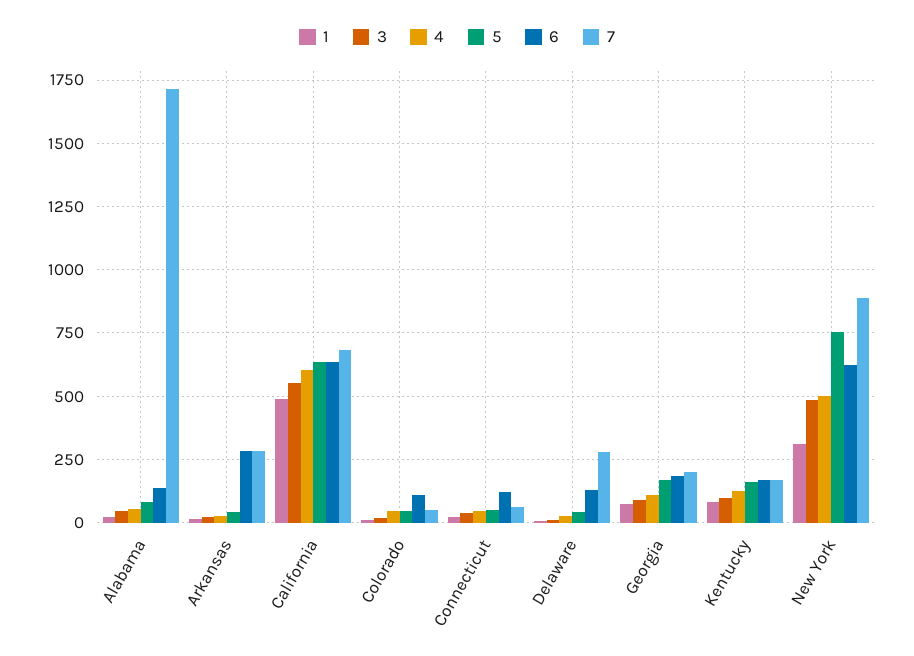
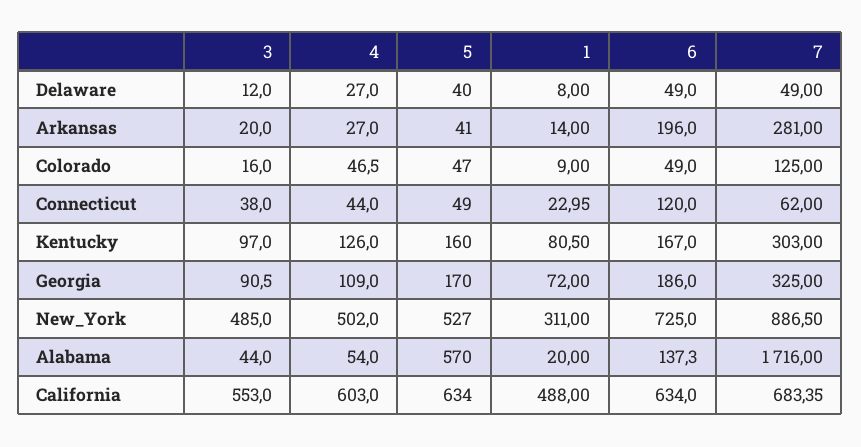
  {
    "1": {
      "Alabama": 20,
      "Arkansas": 14,
      "California": 488,
      "Colorado": 9,
      "Connecticut": 22.95,
      "Delaware": 8,
      "Georgia": 72,
      "Kentucky": 80.5,
      "New York": 311
    },
    "3": {
      "Alabama": 44,
      "Arkansas": 20,
      "California": 553,
      "Colorado": 16,
      "Connecticut": 38,
      "Delaware": 12,
      "Georgia": 90.5,
      "Kentucky": 97,
      "New York": 485
    },
    "4": {
      "Alabama": 54,
      "Arkansas": 27,
      "California": 603,
      "Colorado": 46.5,
      "Connecticut": 44,
      "Delaware": 27,
      "Georgia": 109,
      "Kentucky": 126,
      "New York": 502
    },
    "5": {
-     "Alabama": 75,
+     "Alabama": 570,
      "Arkansas": 41,
      "California": 634,
      "Colorado": 47,
      "Connecticut": 49,
      "Delaware": 40,
      "Georgia": 170,
      "Kentucky": 160,
-     "New York": 750
+     "New York": 527
    },
    "6": {
      "Alabama": 137.3,
-     "Arkansas": 275,
+     "Arkansas": 196,
      "California": 634,
-     "Colorado": 100,
+     "Colorado": 49,
      "Connecticut": 120,
-     "Delaware": 125,
+     "Delaware": 49,
      "Georgia": 186,
      "Kentucky": 167,
-     "New York": 625
+     "New York": 725
    },
    "7": {
      "Alabama": 1716,
      "Arkansas": 281,
      "California": 683.35,
-     "Colorado": 50,
+     "Colorado": 125,
      "Connecticut": 62,
-     "Delaware": 275,
+     "Delaware": 49,
-     "Georgia": 200,
+     "Georgia": 325,
-     "Kentucky": 175,
+     "Kentucky": 303,
      "New York": 886.5
    }
  }

